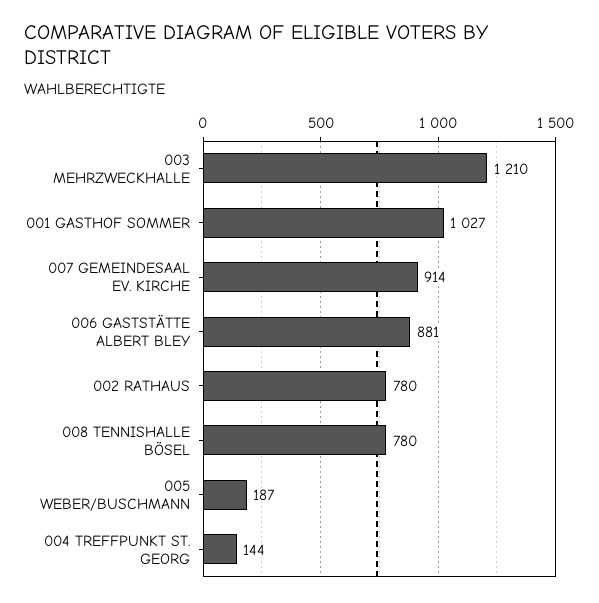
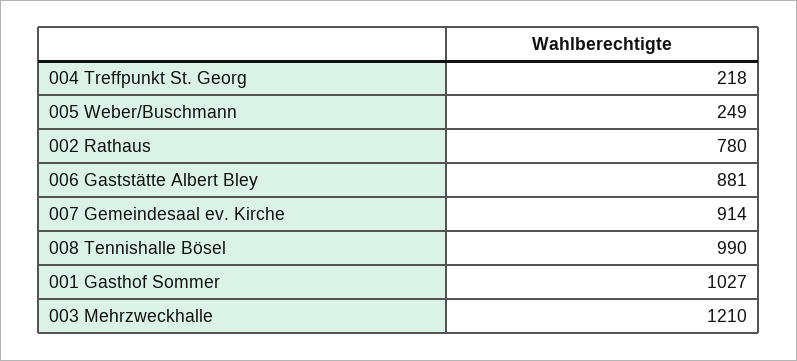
  {
    "003 MEHRZWECKHALLE": 1210,
    "001 GASTHOF SOMMER": 1027,
    "007 GEMEINDESAAL EV. KIRCHE": 914,
    "006 GASTSTÄTTE ALBERT BLEY": 881,
    "002 RATHAUS": 780,
-   "008 TENNISHALLE BÖSEL": 780,
+   "008 TENNISHALLE BÖSEL": 990,
-   "005 WEBER/BUSCHMANN": 187,
+   "005 WEBER/BUSCHMANN": 249,
-   "004 TREFFPUNKT ST. GEORG": 144
+   "004 TREFFPUNKT ST. GEORG": 218
  }

